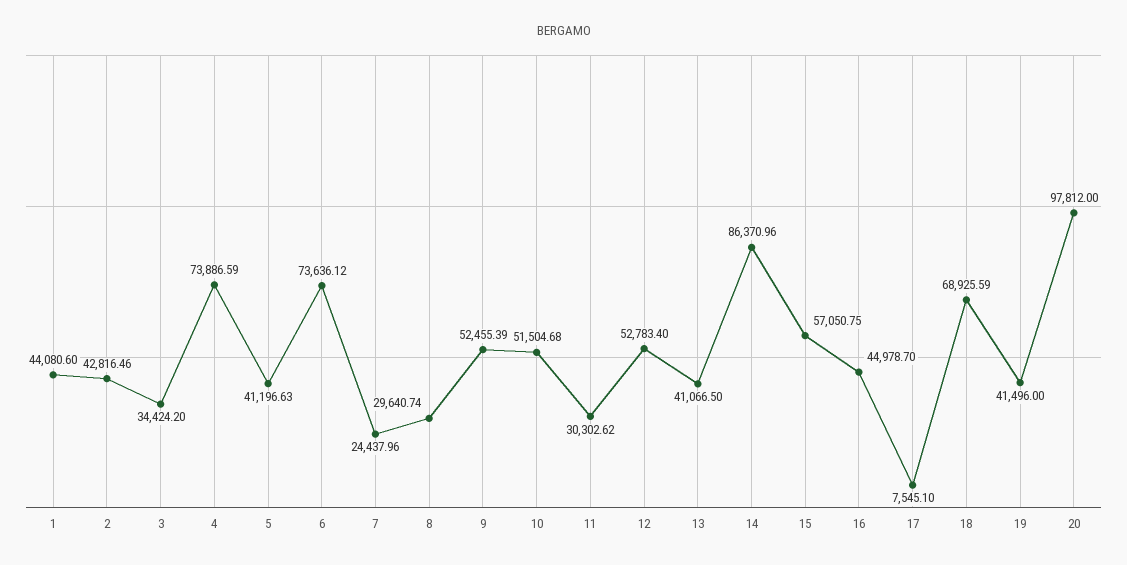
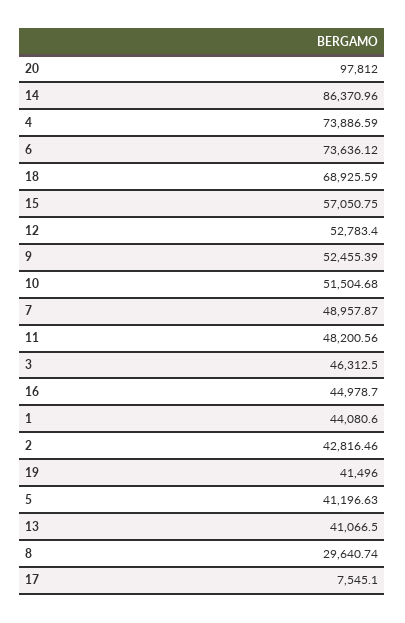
  {
    "1": 44080.6,
    "2": 42816.46,
-   "3": 34424.2,
+   "3": 46312.5,
    "4": 73886.59,
    "5": 41196.63,
    "6": 73636.12,
-   "7": 24437.96,
+   "7": 48957.87,
    "8": 29640.74,
    "9": 52455.39,
    "10": 51504.68,
-   "11": 30302.62,
+   "11": 48200.56,
    "12": 52783.4,
    "13": 41066.5,
    "14": 86370.96,
    "15": 57050.75,
    "16": 44978.7,
    "17": 7545.1,
    "18": 68925.59,
    "19": 41496,
    "20": 97812
  }

